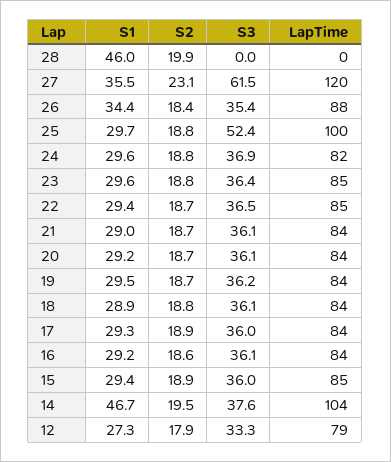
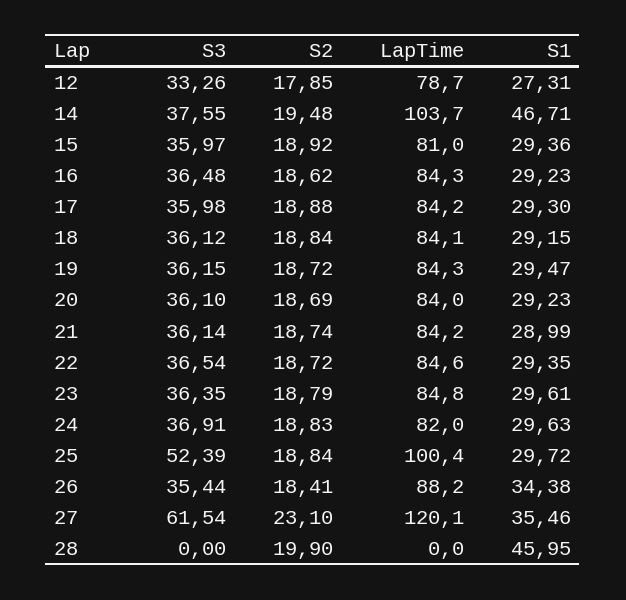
  {
    "S1": {
      "28": 45.95,
      "27": 35.46,
      "26": 34.38,
      "25": 29.72,
      "24": 29.63,
      "23": 29.61,
      "22": 29.35,
      "21": 28.99,
      "20": 29.23,
      "19": 29.47,
-     "18": 28.9,
+     "18": 29.15,
      "17": 29.3,
      "16": 29.23,
      "15": 29.36,
      "14": 46.71,
      "12": 27.31
    },
    "S2": {
      "28": 19.9,
      "27": 23.1,
      "26": 18.41,
      "25": 18.84,
      "24": 18.83,
      "23": 18.79,
      "22": 18.72,
      "21": 18.74,
      "20": 18.69,
      "19": 18.72,
      "18": 18.84,
      "17": 18.88,
      "16": 18.62,
      "15": 18.92,
      "14": 19.48,
      "12": 17.85
    },
    "S3": {
      "28": 0,
      "27": 61.54,
      "26": 35.44,
      "25": 52.39,
      "24": 36.91,
      "23": 36.35,
      "22": 36.54,
      "21": 36.14,
      "20": 36.1,
      "19": 36.15,
      "18": 36.12,
      "17": 35.98,
-     "16": 36.1,
+     "16": 36.48,
      "15": 35.97,
      "14": 37.55,
      "12": 33.26
    },
    "LapTime": {
      "28": 0,
      "27": 120.1,
      "26": 88.2,
      "25": 100.4,
      "24": 82,
      "23": 84.8,
      "22": 84.6,
      "21": 84.2,
      "20": 84,
      "19": 84.3,
      "18": 84.1,
      "17": 84.2,
      "16": 84.3,
-     "15": 85,
+     "15": 81,
      "14": 103.7,
      "12": 78.7
    }
  }

